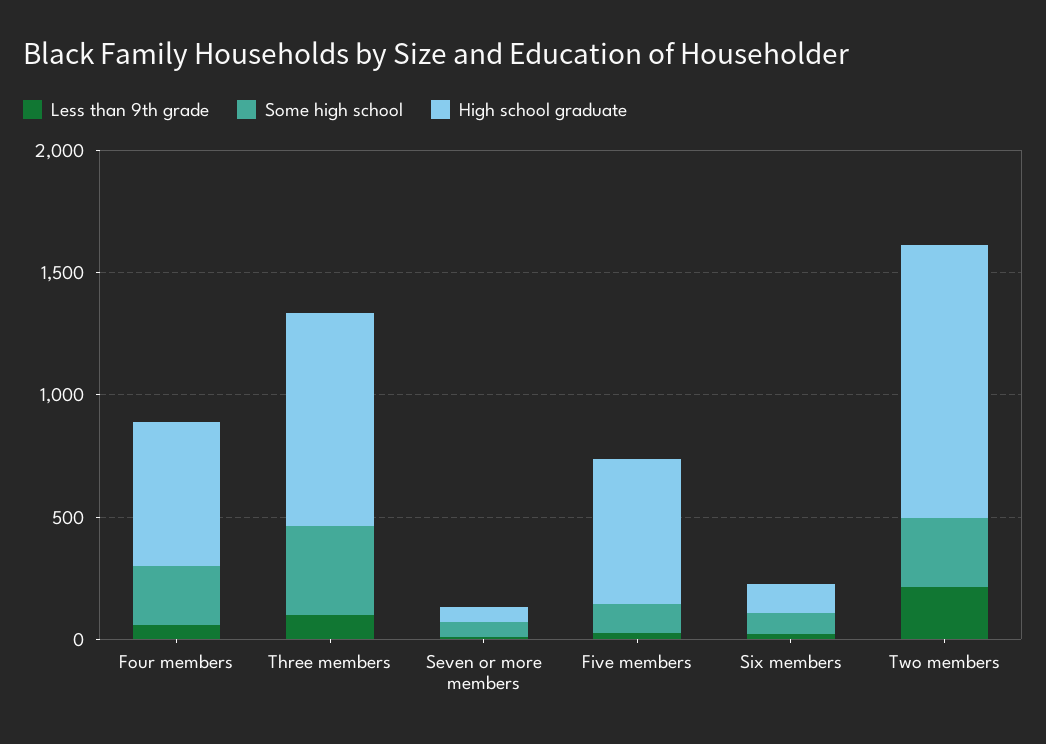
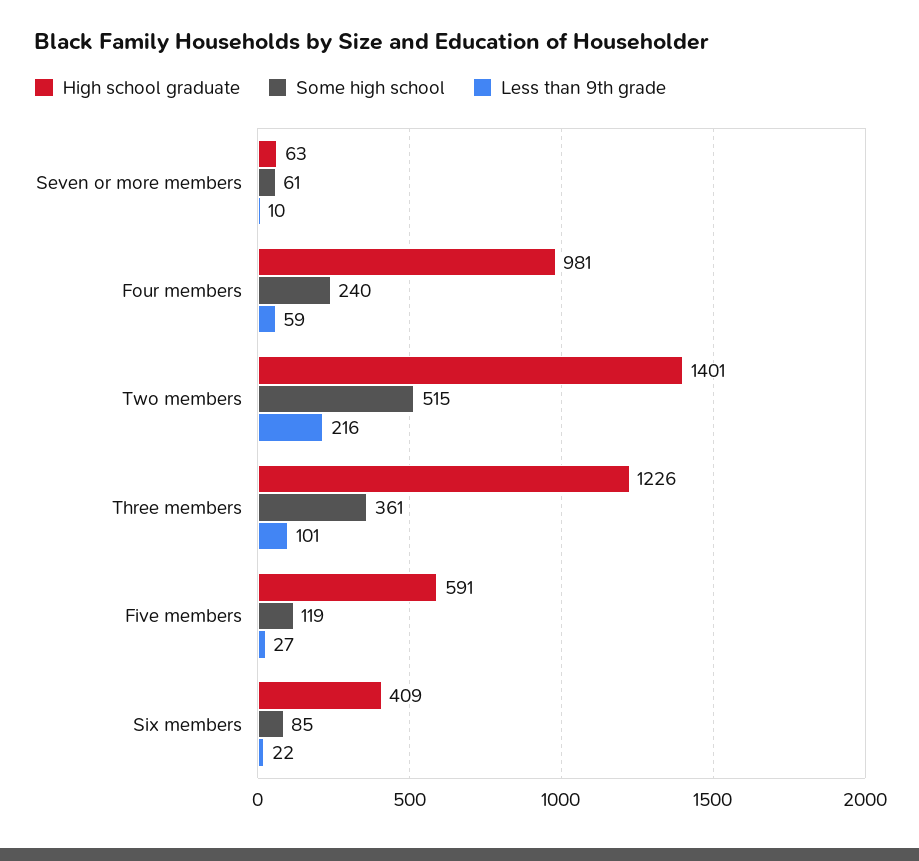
  {
    "Less than 9th grade": {
      "Four members": 59,
      "Three members": 101,
      "Seven or more members": 10,
      "Five members": 27,
      "Six members": 22,
      "Two members": 216
    },
    "Some high school": {
      "Four members": 240,
      "Three members": 361,
      "Seven or more members": 61,
      "Five members": 119,
      "Six members": 85,
-     "Two members": 300
+     "Two members": 515
    },
    "High school graduate": {
-     "Four members": 600,
+     "Four members": 981,
-     "Three members": 900,
+     "Three members": 1226,
      "Seven or more members": 63,
      "Five members": 591,
-     "Six members": 100,
+     "Six members": 409,
-     "Two members": 1100
+     "Two members": 1401
    }
  }

